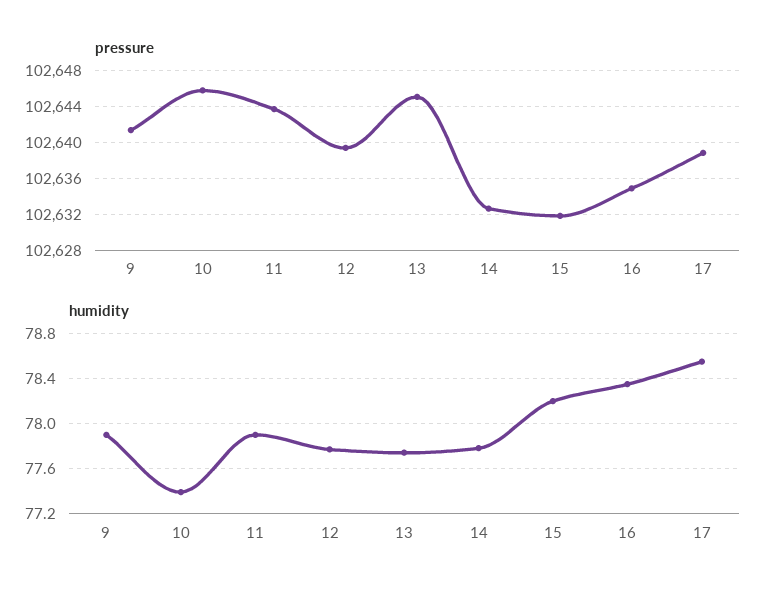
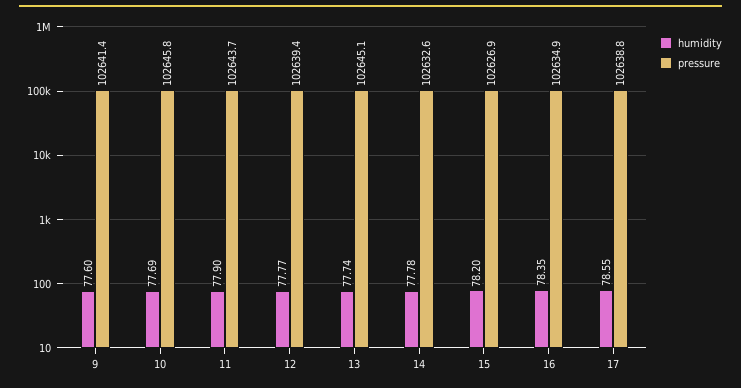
  {
    "pressure": {
      "9": 102641.4,
      "10": 102645.8,
      "11": 102643.7,
      "12": 102639.4,
      "13": 102645.1,
      "14": 102632.6,
-     "15": 102632,
+     "15": 102626.9,
      "16": 102634.9,
      "17": 102638.8
    },
    "humidity": {
-     "9": 77.9,
+     "9": 77.6,
-     "10": 77.4,
+     "10": 77.69,
      "11": 77.9,
      "12": 77.77,
      "13": 77.74,
      "14": 77.78,
      "15": 78.2,
      "16": 78.35,
      "17": 78.55
    }
  }

